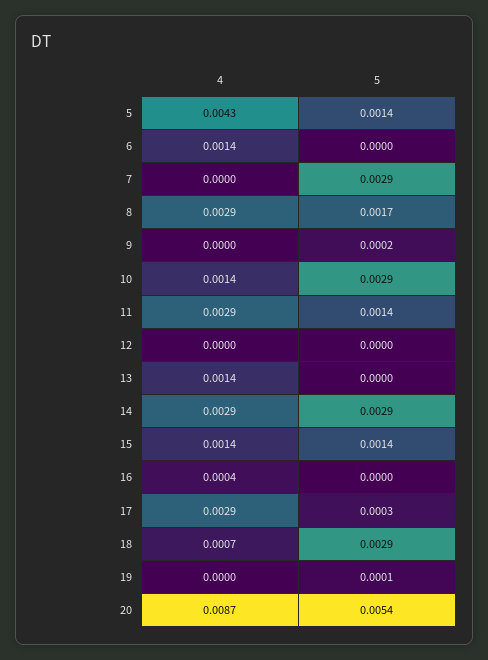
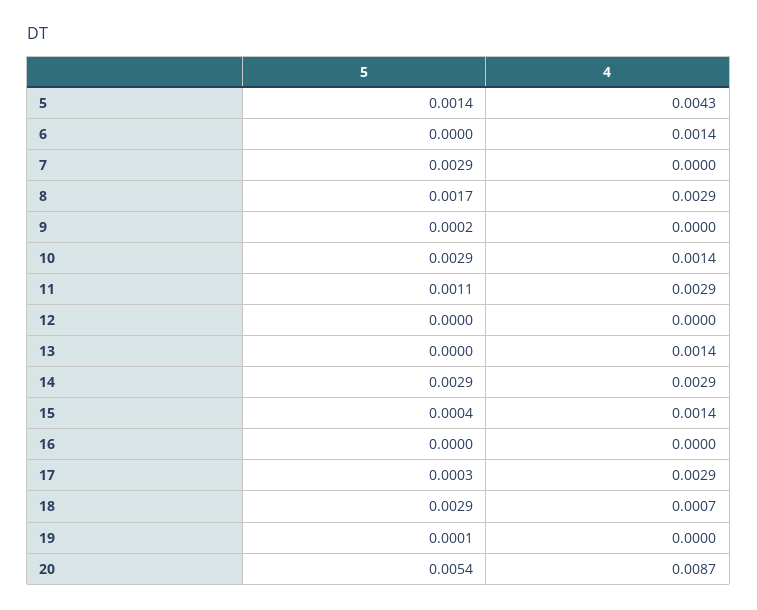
  {
    "4": {
      "5": 0.0043,
      "6": 0.0014,
      "7": 0,
      "8": 0.0029,
      "9": 0,
      "10": 0.0014,
      "11": 0.0029,
      "12": 0,
      "13": 0.0014,
      "14": 0.0029,
      "15": 0.0014,
-     "16": 0.0004,
+     "16": 0,
      "17": 0.0029,
      "18": 0.0007,
      "19": 0,
      "20": 0.0087
    },
    "5": {
      "5": 0.0014,
      "6": 0,
      "7": 0.0029,
      "8": 0.0017,
      "9": 0.0002,
      "10": 0.0029,
-     "11": 0.0014,
+     "11": 0.0011,
      "12": 0,
      "13": 0,
      "14": 0.0029,
-     "15": 0.0014,
+     "15": 0.0004,
      "16": 0,
      "17": 0.0003,
      "18": 0.0029,
      "19": 0.0001,
      "20": 0.0054
    }
  }

